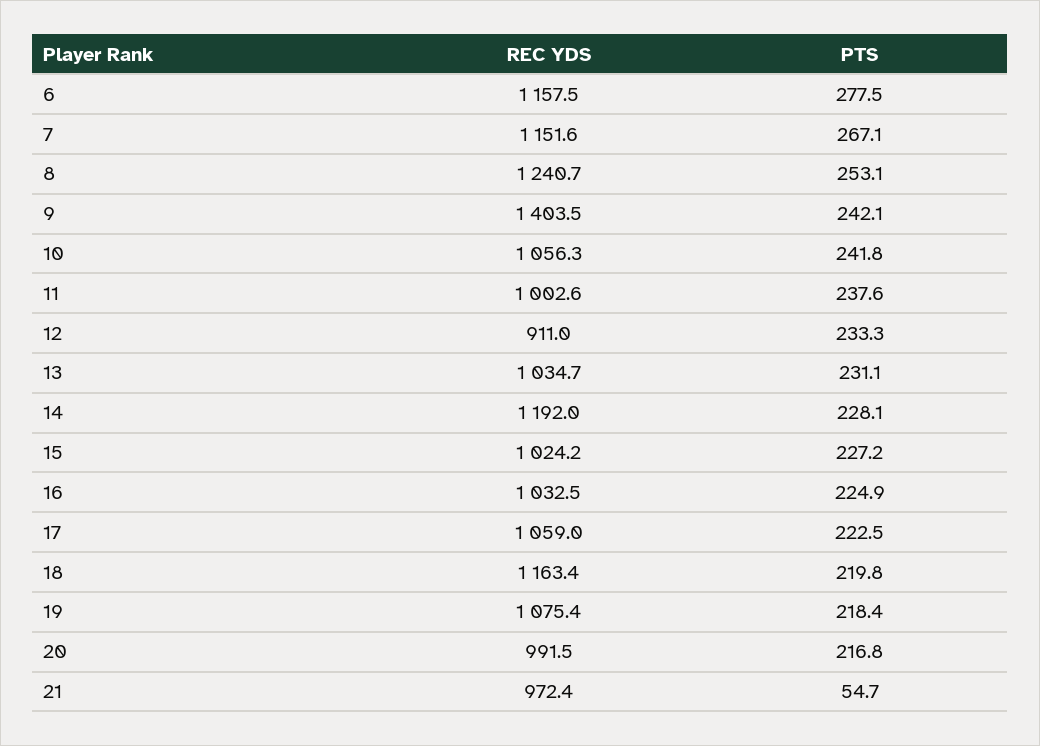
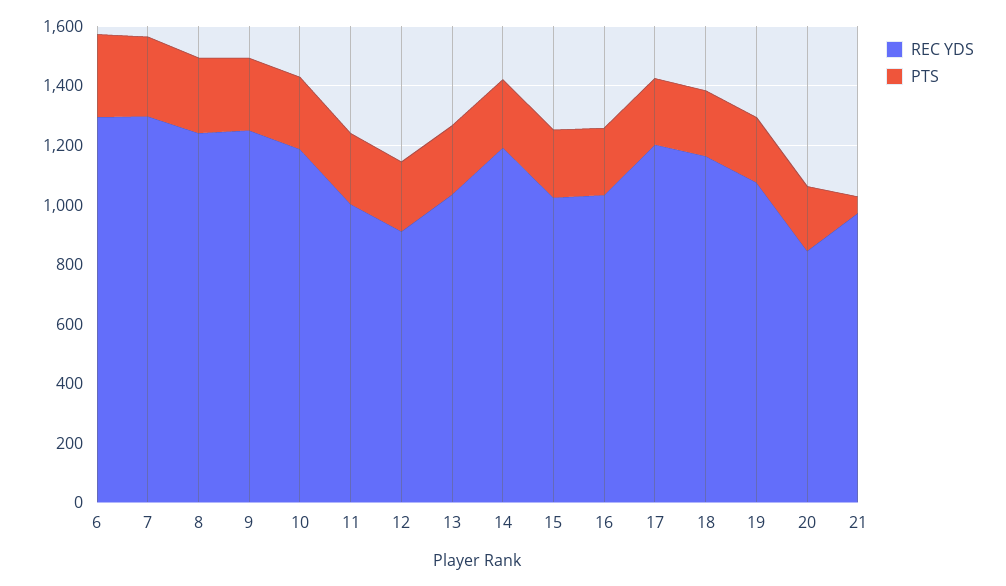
  {
    "REC YDS": {
-     "6": 1157.5,
+     "6": 1300,
-     "7": 1151.6,
+     "7": 1300,
      "8": 1240.7,
-     "9": 1403.5,
+     "9": 1250,
-     "10": 1056.3,
+     "10": 1200,
      "11": 1002.6,
      "12": 911,
      "13": 1034.7,
      "14": 1192,
      "15": 1024.2,
      "16": 1032.5,
-     "17": 1059,
+     "17": 1200,
      "18": 1163.4,
      "19": 1075.4,
-     "20": 991.5,
+     "20": 850,
      "21": 972.4
    },
    "PTS": {
      "6": 277.5,
      "7": 267.1,
      "8": 253.1,
      "9": 242.1,
      "10": 241.8,
      "11": 237.6,
      "12": 233.3,
      "13": 231.1,
      "14": 228.1,
      "15": 227.2,
      "16": 224.9,
      "17": 222.5,
      "18": 219.8,
      "19": 218.4,
      "20": 216.8,
      "21": 54.7
    }
  }

